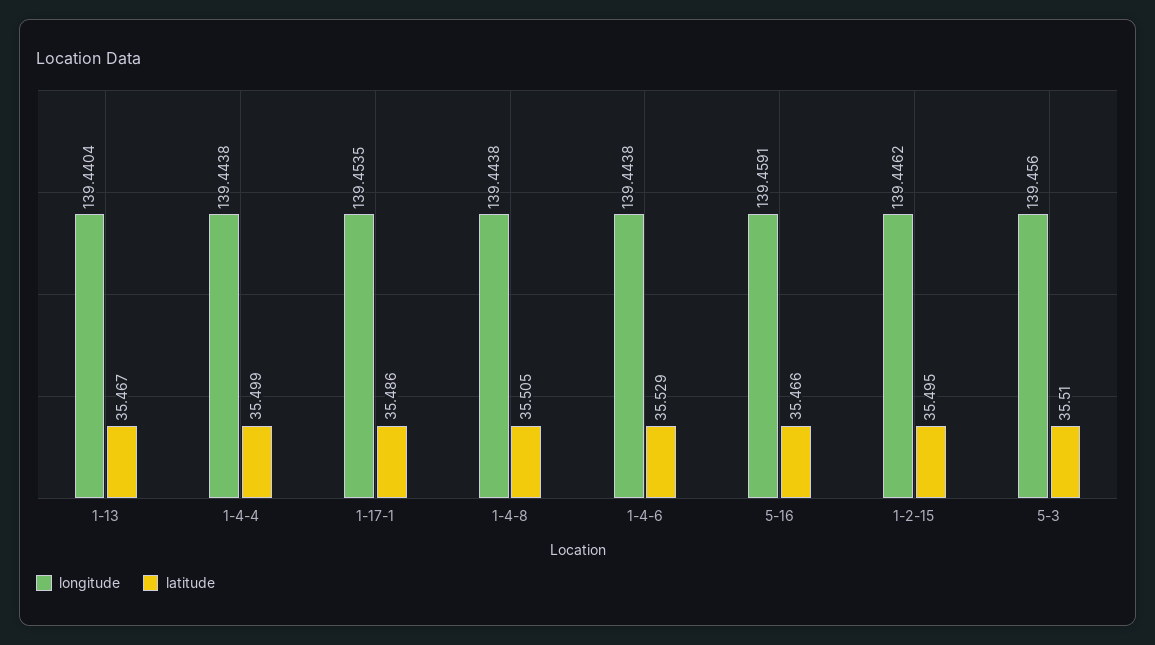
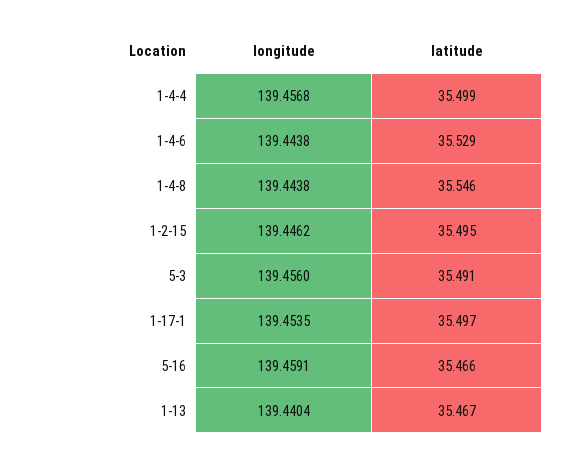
  {
    "longitude": {
      "1-13": 139.4404,
-     "1-4-4": 139.4438,
+     "1-4-4": 139.4568,
      "1-17-1": 139.4535,
      "1-4-8": 139.4438,
      "1-4-6": 139.4438,
      "5-16": 139.4591,
      "1-2-15": 139.4462,
      "5-3": 139.456
    },
    "latitude": {
      "1-13": 35.467,
      "1-4-4": 35.499,
-     "1-17-1": 35.486,
+     "1-17-1": 35.497,
-     "1-4-8": 35.505,
+     "1-4-8": 35.546,
      "1-4-6": 35.529,
      "5-16": 35.466,
      "1-2-15": 35.495,
-     "5-3": 35.51
+     "5-3": 35.491
    }
  }

